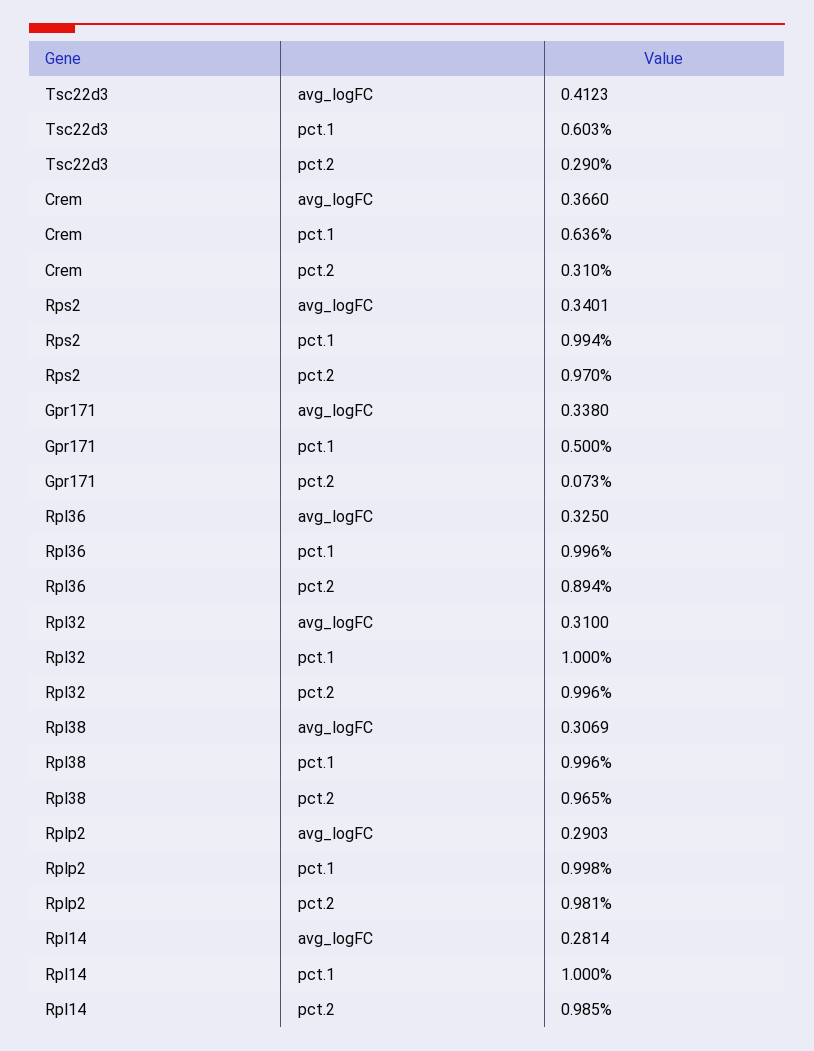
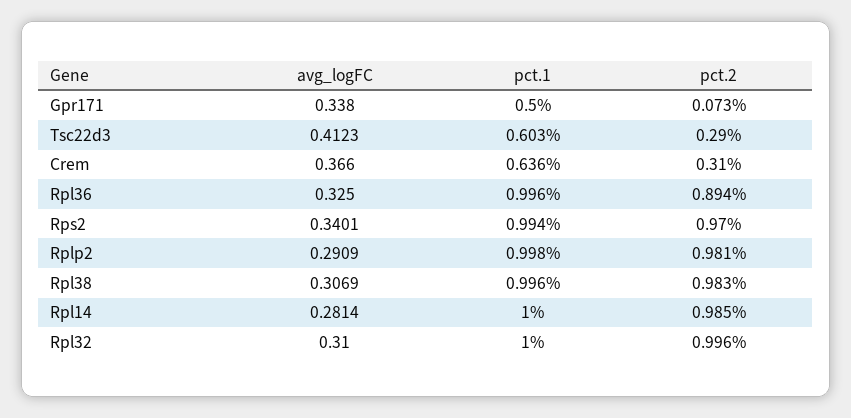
  {
    "Tsc22d3": {
      "avg_logFC": 0.4123,
      "pct.1": 0.603,
      "pct.2": 0.29
    },
    "Crem": {
      "avg_logFC": 0.366,
      "pct.1": 0.636,
      "pct.2": 0.31
    },
    "Rps2": {
      "avg_logFC": 0.3401,
      "pct.1": 0.994,
      "pct.2": 0.97
    },
    "Gpr171": {
      "avg_logFC": 0.338,
      "pct.1": 0.5,
      "pct.2": 0.073
    },
    "Rpl36": {
      "avg_logFC": 0.325,
      "pct.1": 0.996,
      "pct.2": 0.894
    },
    "Rpl32": {
      "avg_logFC": 0.31,
      "pct.1": 1,
      "pct.2": 0.996
    },
    "Rpl38": {
      "avg_logFC": 0.3069,
      "pct.1": 0.996,
-     "pct.2": 0.965
+     "pct.2": 0.983
    },
    "Rplp2": {
-     "avg_logFC": 0.2903,
+     "avg_logFC": 0.2909,
      "pct.1": 0.998,
      "pct.2": 0.981
    },
    "Rpl14": {
      "avg_logFC": 0.2814,
      "pct.1": 1,
      "pct.2": 0.985
    }
  }

